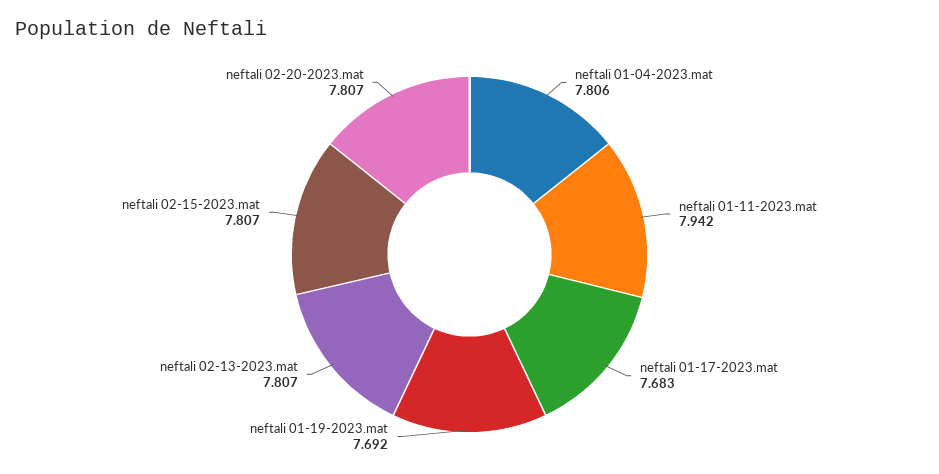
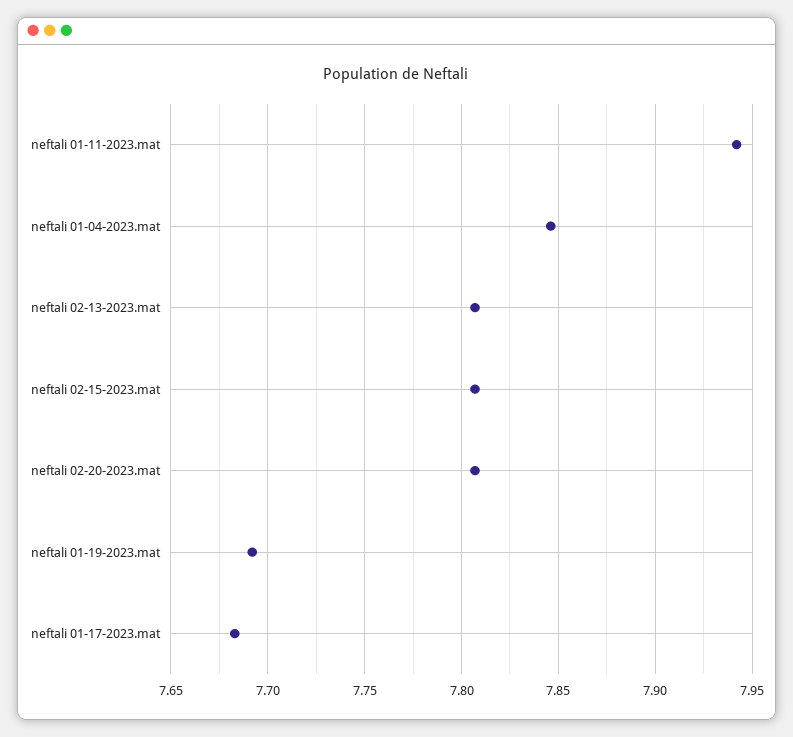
  {
-   "neftali 01-04-2023.mat": 7.806,
+   "neftali 01-04-2023.mat": 7.845,
    "neftali 01-11-2023.mat": 7.942,
    "neftali 01-17-2023.mat": 7.683,
    "neftali 01-19-2023.mat": 7.692,
    "neftali 02-13-2023.mat": 7.807,
    "neftali 02-15-2023.mat": 7.807,
    "neftali 02-20-2023.mat": 7.807
  }

